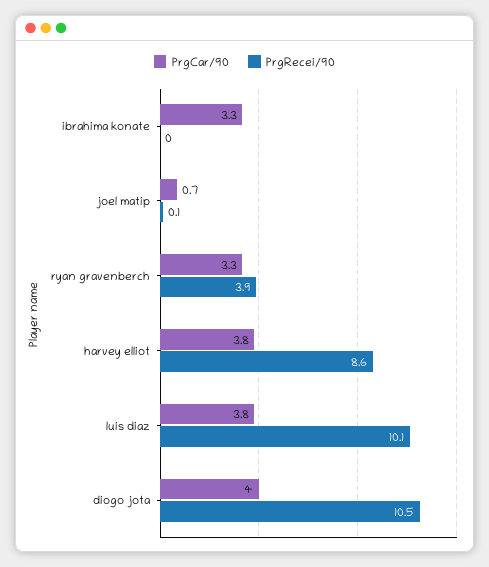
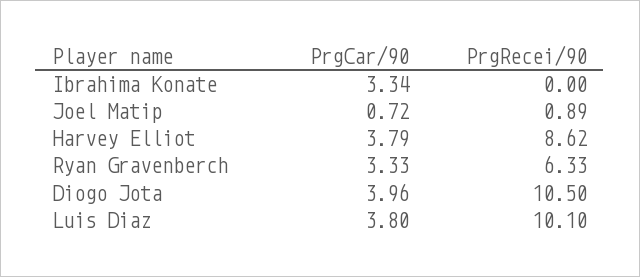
  {
    "PrgCar/90": {
      "ibrahima konate": 3.34,
      "joel matip": 0.72,
      "ryan gravenberch": 3.33,
      "harvey elliot": 3.79,
      "luis diaz": 3.8,
      "diogo jota": 3.96
    },
    "PrgRecei/90": {
      "ibrahima konate": 0,
-     "joel matip": 0.1,
+     "joel matip": 0.89,
-     "ryan gravenberch": 3.9,
+     "ryan gravenberch": 6.33,
      "harvey elliot": 8.62,
      "luis diaz": 10.1,
      "diogo jota": 10.5
    }
  }

